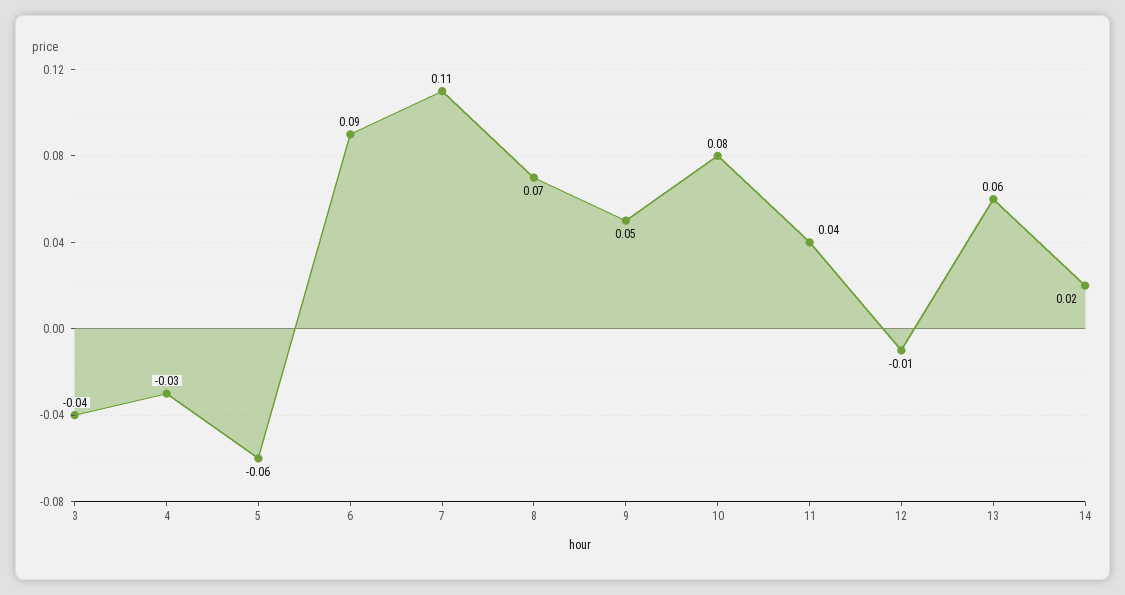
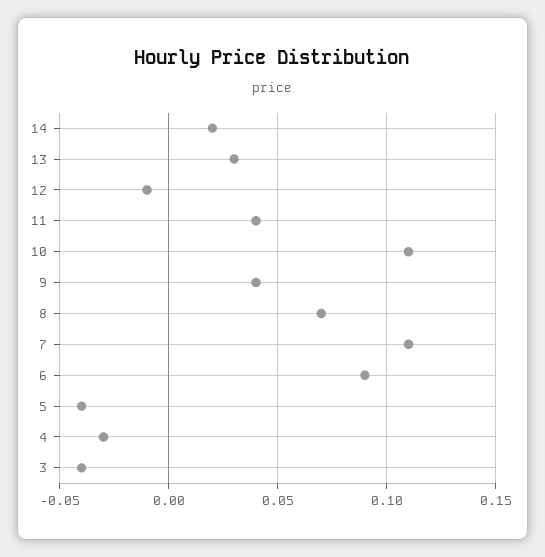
  {
    "3": -0.04,
    "4": -0.03,
-   "5": -0.06,
+   "5": -0.04,
    "6": 0.09,
    "7": 0.11,
    "8": 0.07,
-   "9": 0.05,
+   "9": 0.04,
-   "10": 0.08,
+   "10": 0.11,
    "11": 0.04,
    "12": -0.01,
-   "13": 0.06,
+   "13": 0.03,
    "14": 0.02
  }

